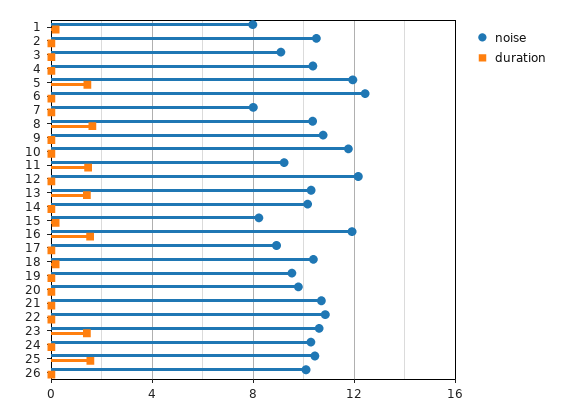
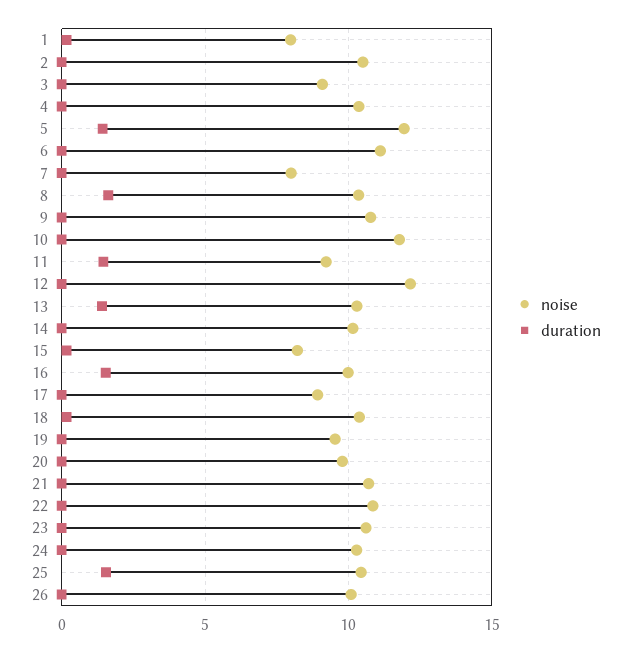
  {
    "noise": {
      "1": 8,
      "2": 10.5,
      "3": 9,
      "4": 10.5,
      "5": 12,
-     "6": 12.5,
+     "6": 11,
      "7": 8,
      "8": 10.5,
      "9": 11,
      "10": 12,
      "11": 9,
      "12": 12,
      "13": 10.5,
      "14": 10,
      "15": 8,
-     "16": 12,
+     "16": 10,
      "17": 9,
      "18": 10.5,
      "19": 9.5,
      "20": 10,
      "21": 10.5,
      "22": 11,
      "23": 10.5,
      "24": 10.5,
      "25": 10.5,
      "26": 10
    },
    "duration": {
      "1": 0,
      "2": 0,
      "3": 0,
      "4": 0,
      "5": 1.5,
      "6": 0,
      "7": 0,
      "8": 1.5,
      "9": 0,
      "10": 0,
      "11": 1.5,
      "12": 0,
      "13": 1.5,
      "14": 0,
      "15": 0,
      "16": 1.5,
      "17": 0,
      "18": 0,
      "19": 0,
      "20": 0,
      "21": 0,
      "22": 0,
-     "23": 1.5,
+     "23": 0,
      "24": 0,
      "25": 1.5,
      "26": 0
    }
  }

